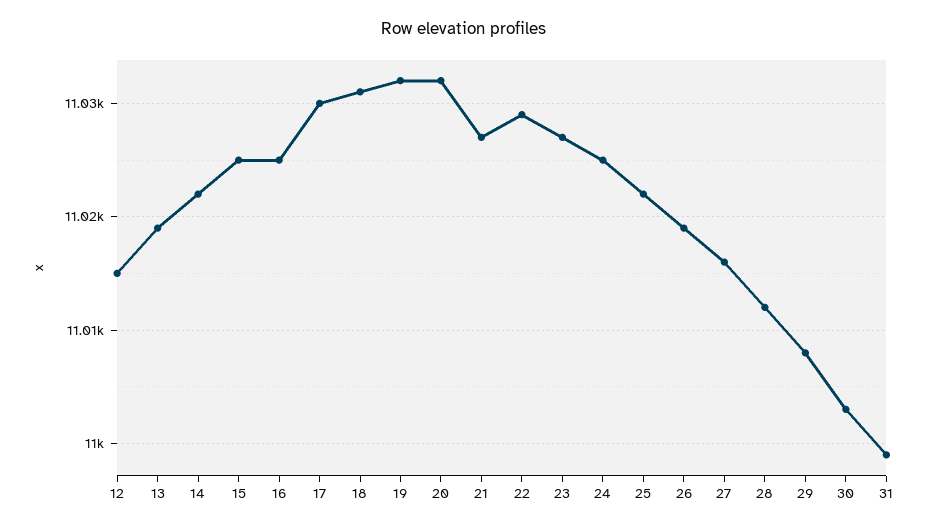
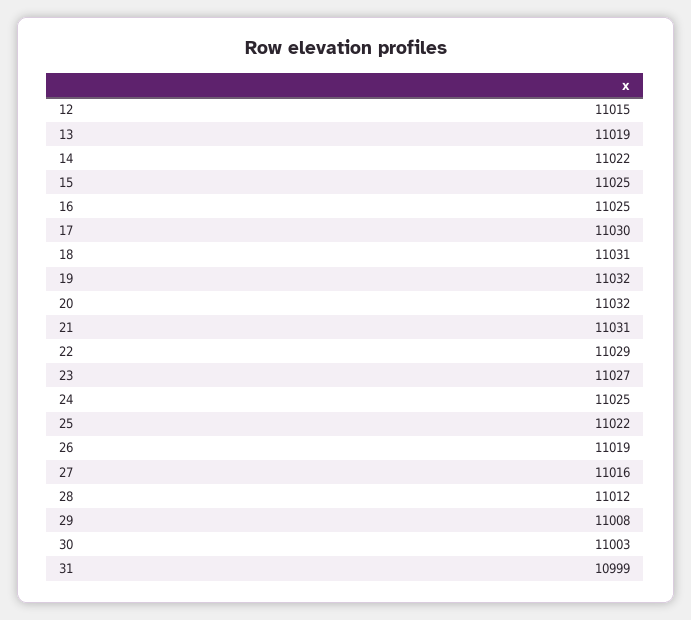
  {
    "12": 11015,
    "13": 11019,
    "14": 11022,
    "15": 11025,
    "16": 11025,
    "17": 11030,
    "18": 11031,
    "19": 11032,
    "20": 11032,
-   "21": 11027,
+   "21": 11031,
    "22": 11029,
    "23": 11027,
    "24": 11025,
    "25": 11022,
    "26": 11019,
    "27": 11016,
    "28": 11012,
    "29": 11008,
    "30": 11003,
    "31": 10999
  }

